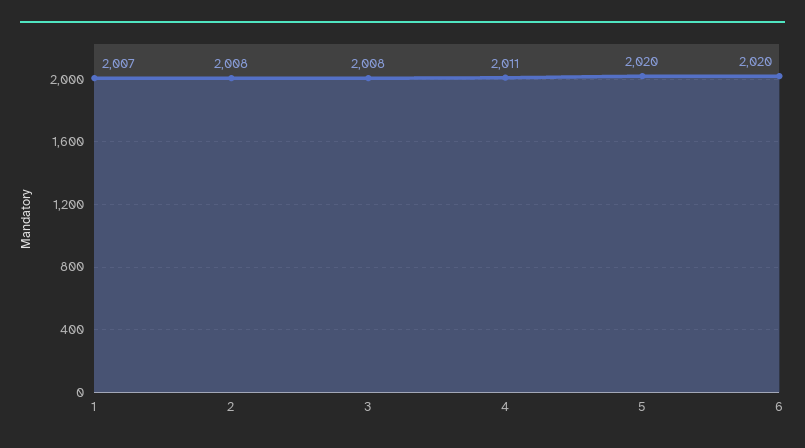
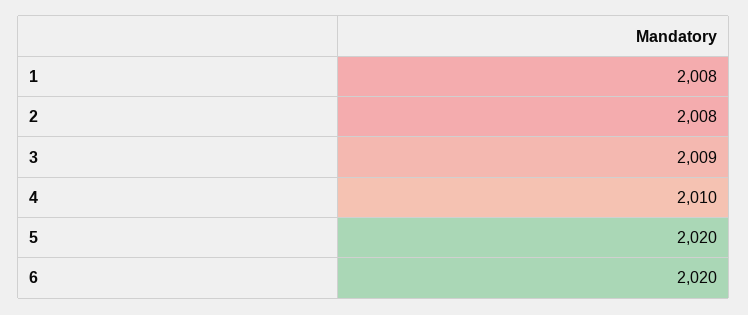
  {
-   "1": 2007,
+   "1": 2008,
    "2": 2008,
-   "3": 2008,
+   "3": 2009,
-   "4": 2011,
+   "4": 2010,
    "5": 2020,
    "6": 2020
  }

